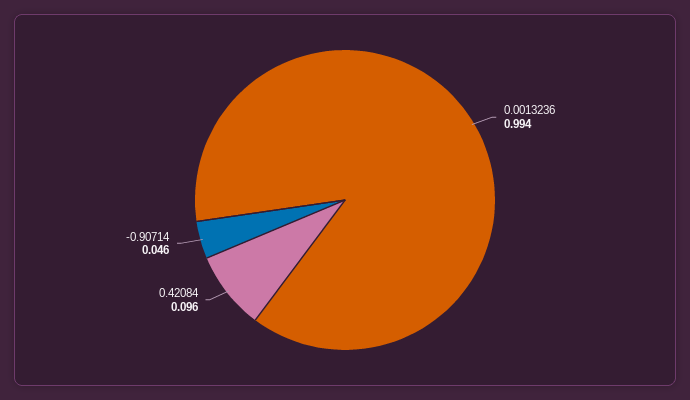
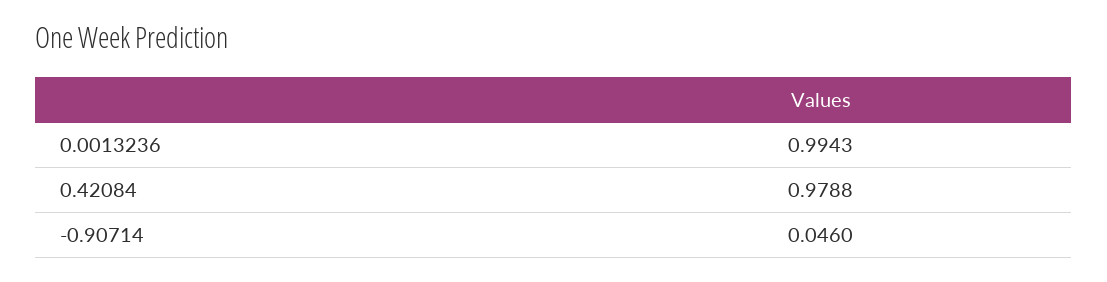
  {
    "0.0013236": 0.9943,
-   "0.42084": 0.096,
+   "0.42084": 0.9788,
    "-0.90714": 0.046
  }

